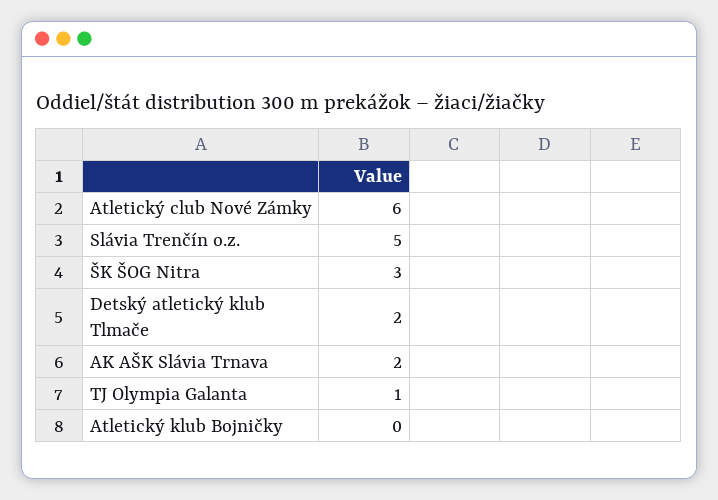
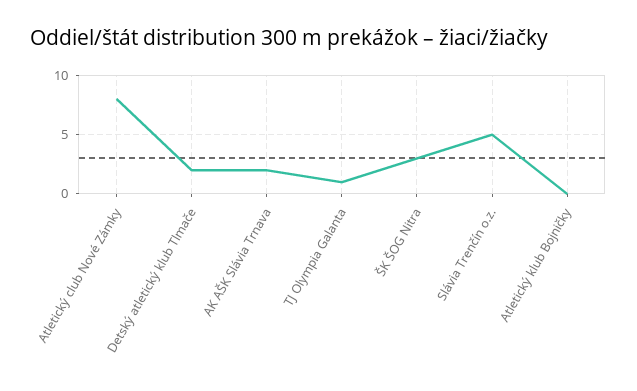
  {
-   "Atletický club Nové Zámky": 6,
+   "Atletický club Nové Zámky": 8,
    "Slávia Trenčín o.z.": 5,
    "ŠK ŠOG Nitra": 3,
    "Detský atletický klub Tlmače": 2,
    "AK AŠK Slávia Trnava": 2,
    "TJ Olympia Galanta": 1,
    "Atletický klub Bojničky": 0
  }

